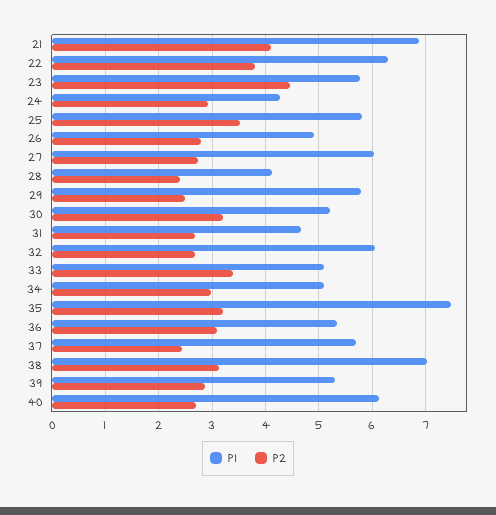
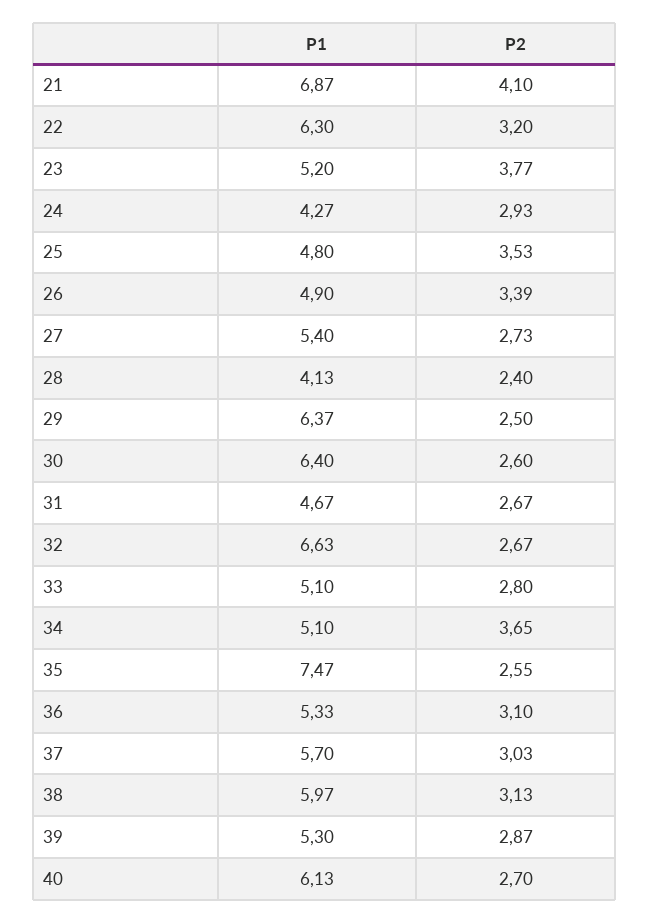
  {
    "P1": {
      "21": 6.87,
      "22": 6.3,
-     "23": 5.8,
+     "23": 5.2,
      "24": 4.27,
-     "25": 5.8,
+     "25": 4.8,
      "26": 4.9,
-     "27": 6,
+     "27": 5.4,
      "28": 4.13,
-     "29": 5.8,
+     "29": 6.37,
-     "30": 5.2,
+     "30": 6.4,
      "31": 4.67,
-     "32": 6,
+     "32": 6.63,
      "33": 5.1,
      "34": 5.1,
      "35": 7.47,
      "36": 5.33,
      "37": 5.7,
-     "38": 7,
+     "38": 5.97,
      "39": 5.3,
      "40": 6.13
    },
    "P2": {
      "21": 4.1,
-     "22": 3.8,
+     "22": 3.2,
-     "23": 4.4,
+     "23": 3.77,
      "24": 2.93,
      "25": 3.53,
-     "26": 2.8,
+     "26": 3.39,
      "27": 2.73,
      "28": 2.4,
      "29": 2.5,
-     "30": 3.2,
+     "30": 2.6,
      "31": 2.67,
      "32": 2.67,
-     "33": 3.4,
+     "33": 2.8,
-     "34": 3,
+     "34": 3.65,
-     "35": 3.2,
+     "35": 2.55,
      "36": 3.1,
-     "37": 2.4,
+     "37": 3.03,
      "38": 3.13,
      "39": 2.87,
      "40": 2.7
    }
  }

